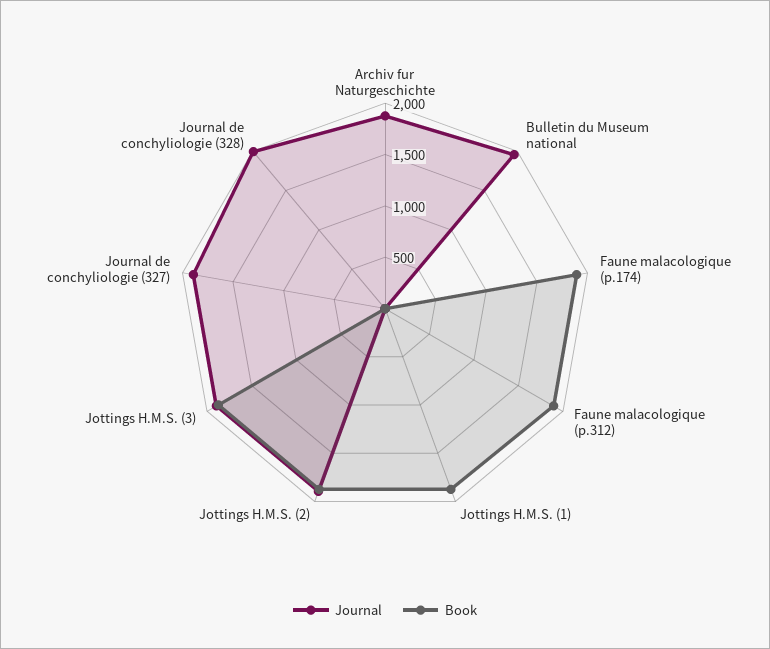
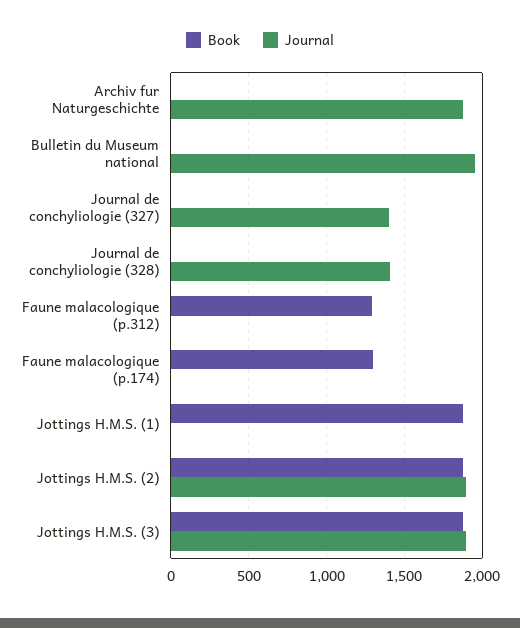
  {
    "Journal": {
      "Archiv fur Naturgeschichte": 1850,
      "Bulletin du Museum national": 1950,
      "Faune malacologique (p.174)": 0,
      "Faune malacologique (p.312)": 0,
      "Jottings H.M.S. (1)": 0,
      "Jottings H.M.S. (2)": 1900,
      "Jottings H.M.S. (3)": 1900,
-     "Journal de conchyliologie (327)": 1900,
+     "Journal de conchyliologie (327)": 1400,
-     "Journal de conchyliologie (328)": 2000
+     "Journal de conchyliologie (328)": 1400
    },
    "Book": {
      "Archiv fur Naturgeschichte": 0,
      "Bulletin du Museum national": 0,
-     "Faune malacologique (p.174)": 1900,
+     "Faune malacologique (p.174)": 1300,
-     "Faune malacologique (p.312)": 1900,
+     "Faune malacologique (p.312)": 1300,
      "Jottings H.M.S. (1)": 1850,
      "Jottings H.M.S. (2)": 1850,
      "Jottings H.M.S. (3)": 1850,
      "Journal de conchyliologie (327)": 0,
      "Journal de conchyliologie (328)": 0
    }
  }

